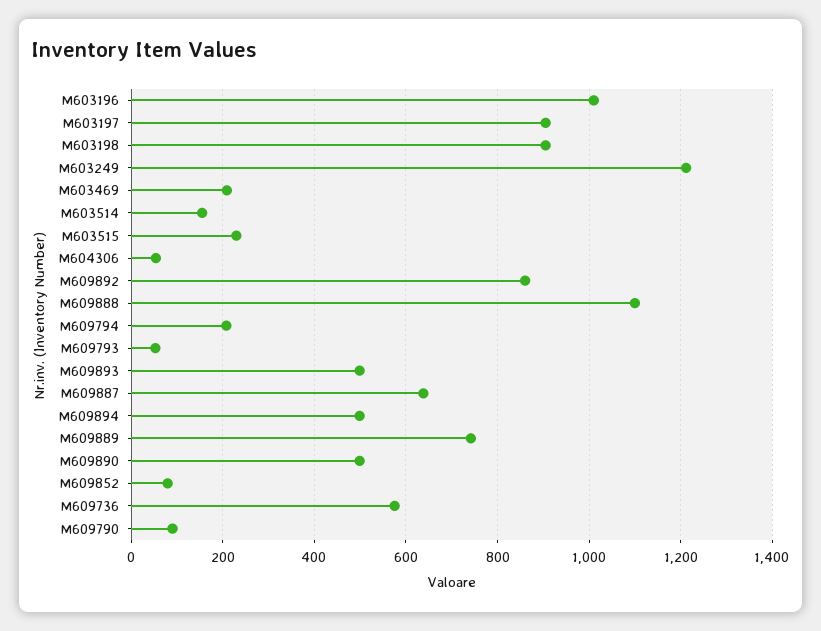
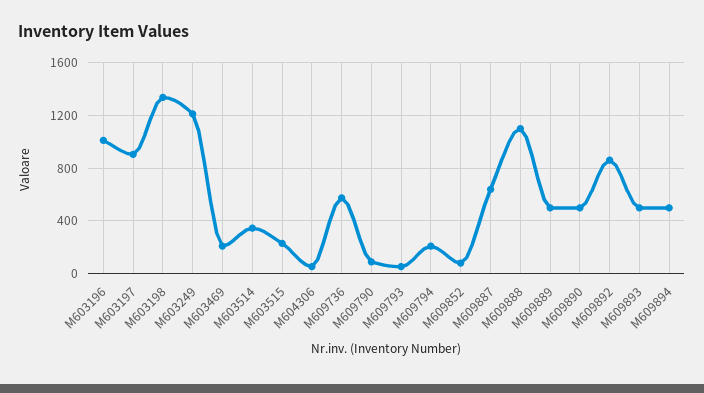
  {
    "M603196": 1020,
    "M603197": 900,
-   "M603198": 900,
+   "M603198": 1350,
    "M603249": 1220,
    "M603469": 200,
-   "M603514": 160,
+   "M603514": 350,
    "M603515": 220,
    "M604306": 60,
    "M609892": 860,
    "M609888": 1100,
    "M609794": 200,
    "M609793": 60,
    "M609893": 500,
    "M609887": 640,
    "M609894": 500,
-   "M609889": 740,
+   "M609889": 500,
    "M609890": 500,
    "M609852": 80,
    "M609736": 580,
    "M609790": 100
  }

